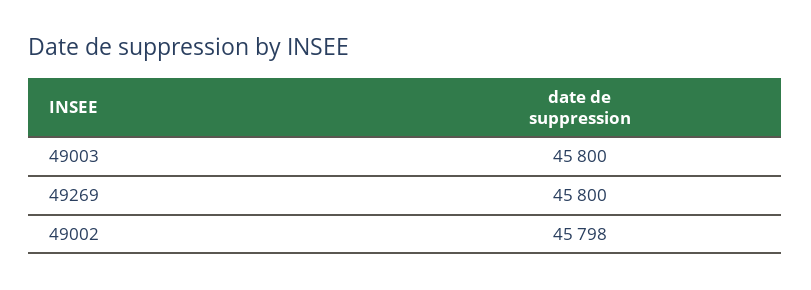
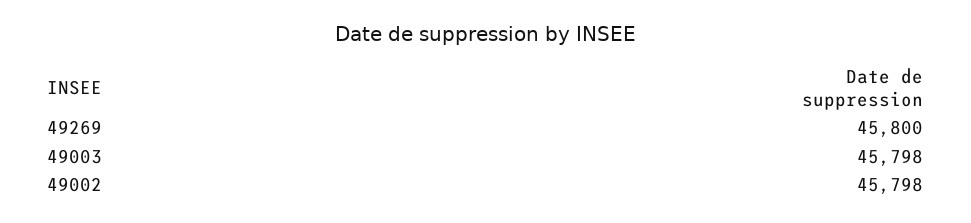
  {
-   "49003": 45800,
+   "49003": 45798,
    "49269": 45800,
    "49002": 45798
  }

